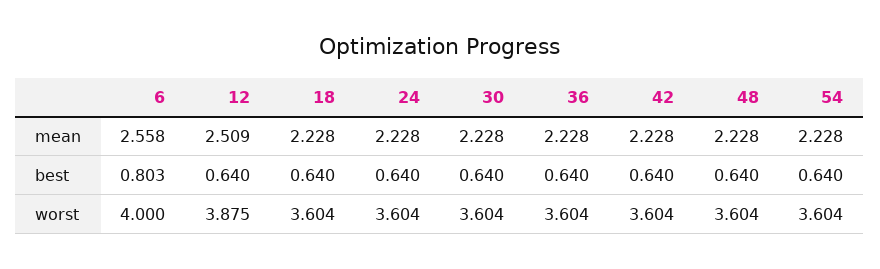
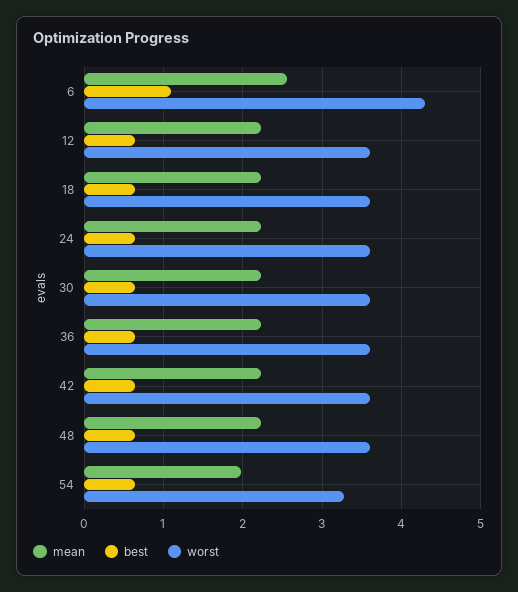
  {
    "mean": {
      "6": 2.558,
-     "12": 2.509,
+     "12": 2.2,
      "18": 2.228,
      "24": 2.228,
      "30": 2.228,
      "36": 2.228,
      "42": 2.228,
      "48": 2.228,
-     "54": 2.228
+     "54": 2
    },
    "best": {
-     "6": 0.803,
+     "6": 1.1,
      "12": 0.64,
      "18": 0.64,
      "24": 0.64,
      "30": 0.64,
      "36": 0.64,
      "42": 0.64,
      "48": 0.64,
      "54": 0.64
    },
    "worst": {
-     "6": 4,
+     "6": 4.3,
-     "12": 3.875,
+     "12": 3.6,
      "18": 3.604,
      "24": 3.604,
      "30": 3.604,
      "36": 3.604,
      "42": 3.604,
      "48": 3.604,
-     "54": 3.604
+     "54": 3.3
    }
  }

